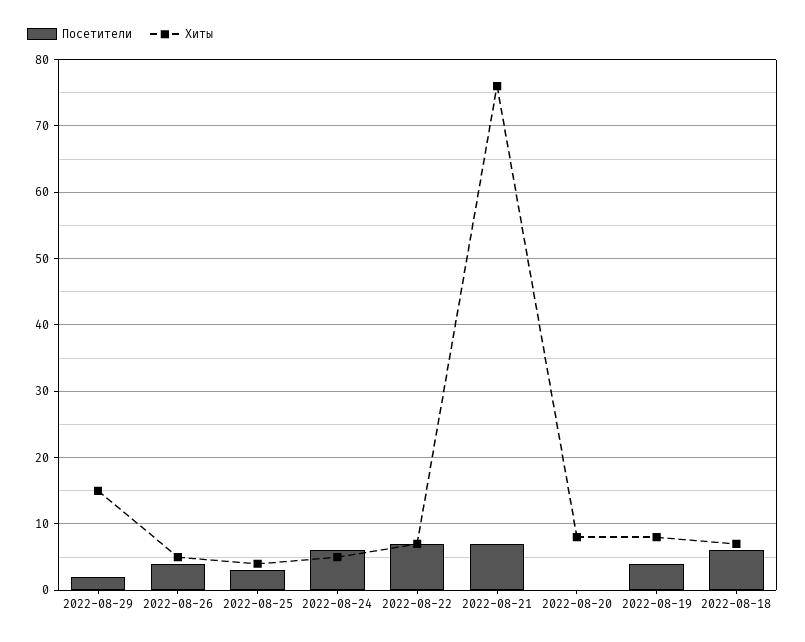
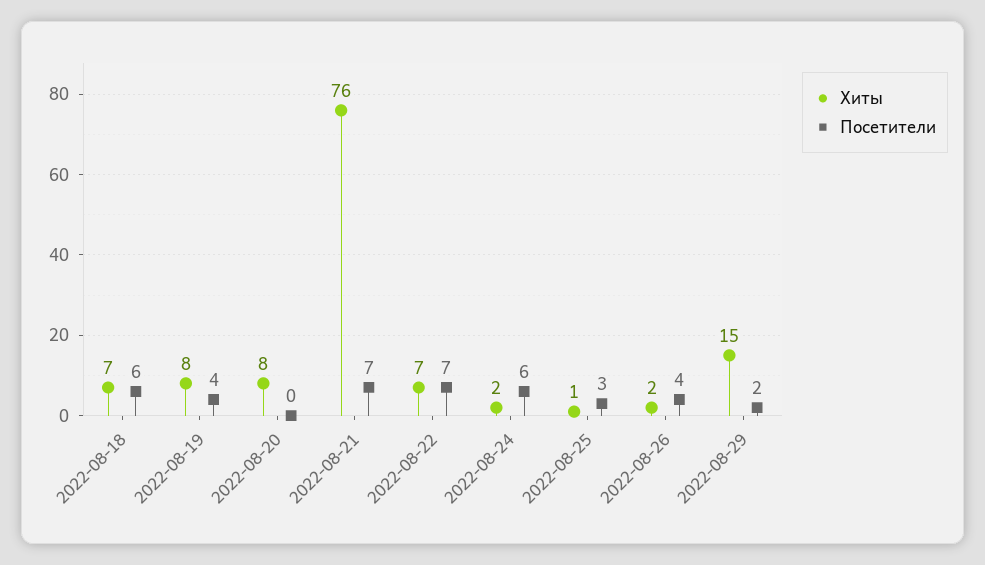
  {
    "Посетители": {
      "2022-08-29": 2,
      "2022-08-26": 4,
      "2022-08-25": 3,
      "2022-08-24": 6,
      "2022-08-22": 7,
      "2022-08-21": 7,
      "2022-08-20": 0,
      "2022-08-19": 4,
      "2022-08-18": 6
    },
    "Хиты": {
      "2022-08-29": 15,
-     "2022-08-26": 5,
+     "2022-08-26": 2,
-     "2022-08-25": 4,
+     "2022-08-25": 1,
-     "2022-08-24": 5,
+     "2022-08-24": 2,
      "2022-08-22": 7,
      "2022-08-21": 76,
      "2022-08-20": 8,
      "2022-08-19": 8,
      "2022-08-18": 7
    }
  }

